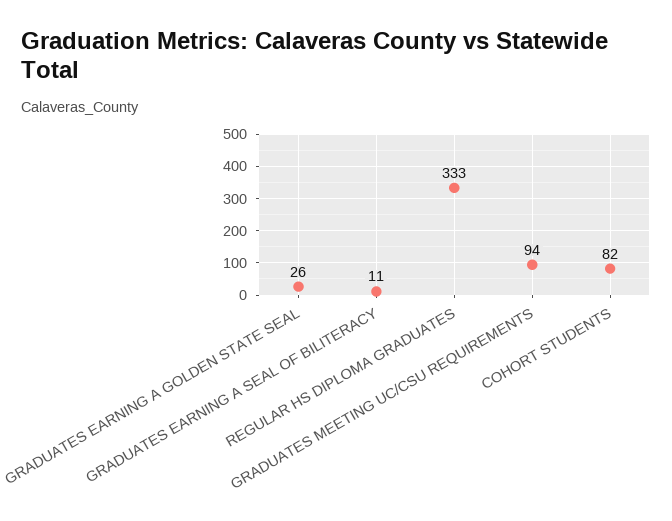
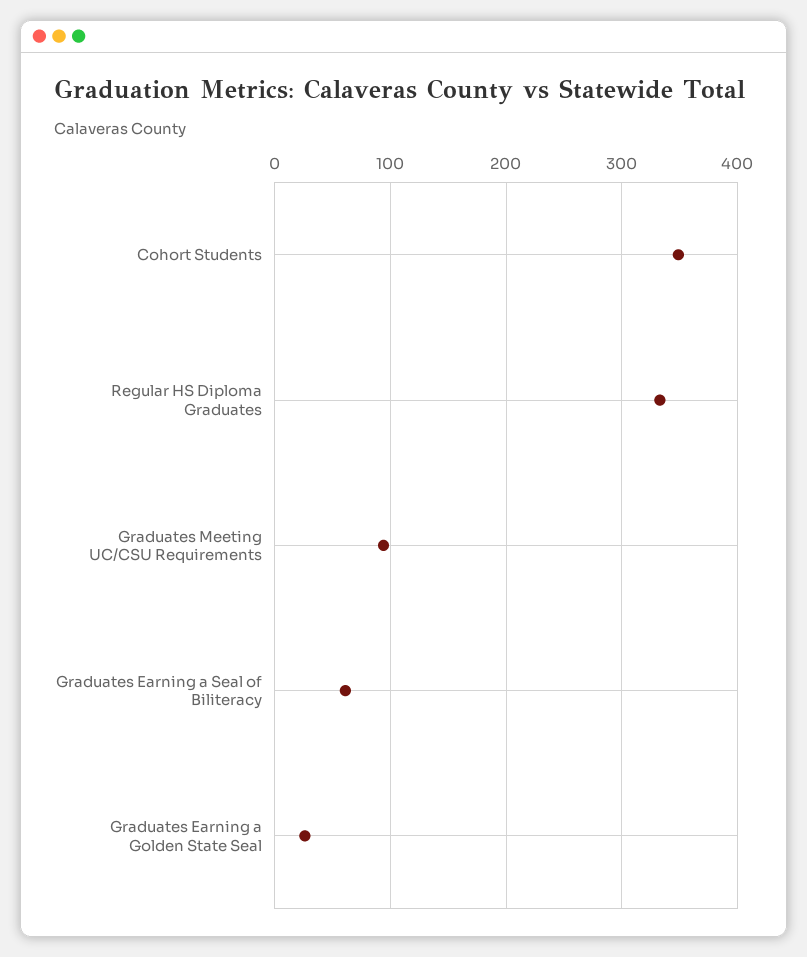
  {
    "GRADUATES EARNING A GOLDEN STATE SEAL": 26,
-   "GRADUATES EARNING A SEAL OF BILITERACY": 11,
+   "GRADUATES EARNING A SEAL OF BILITERACY": 60,
    "REGULAR HS DIPLOMA GRADUATES": 333,
    "GRADUATES MEETING UC/CSU REQUIREMENTS": 94,
-   "COHORT STUDENTS": 82
+   "COHORT STUDENTS": 350
  }

